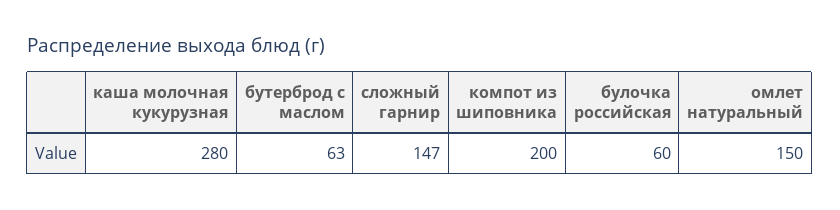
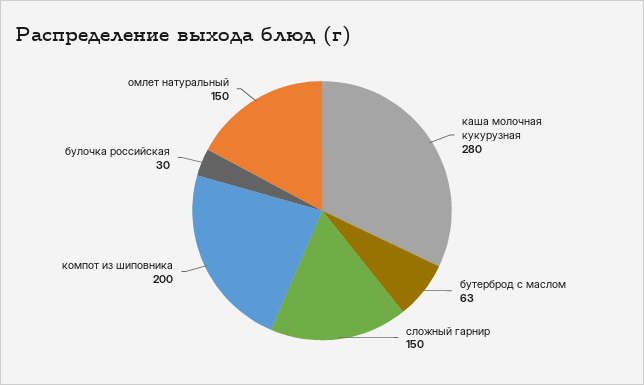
  {
    "каша молочная кукурузная": 280,
    "бутерброд с маслом": 63,
-   "сложный гарнир": 147,
+   "сложный гарнир": 150,
    "компот из шиповника": 200,
-   "булочка российская": 60,
+   "булочка российская": 30,
    "омлет натуральный": 150
  }

